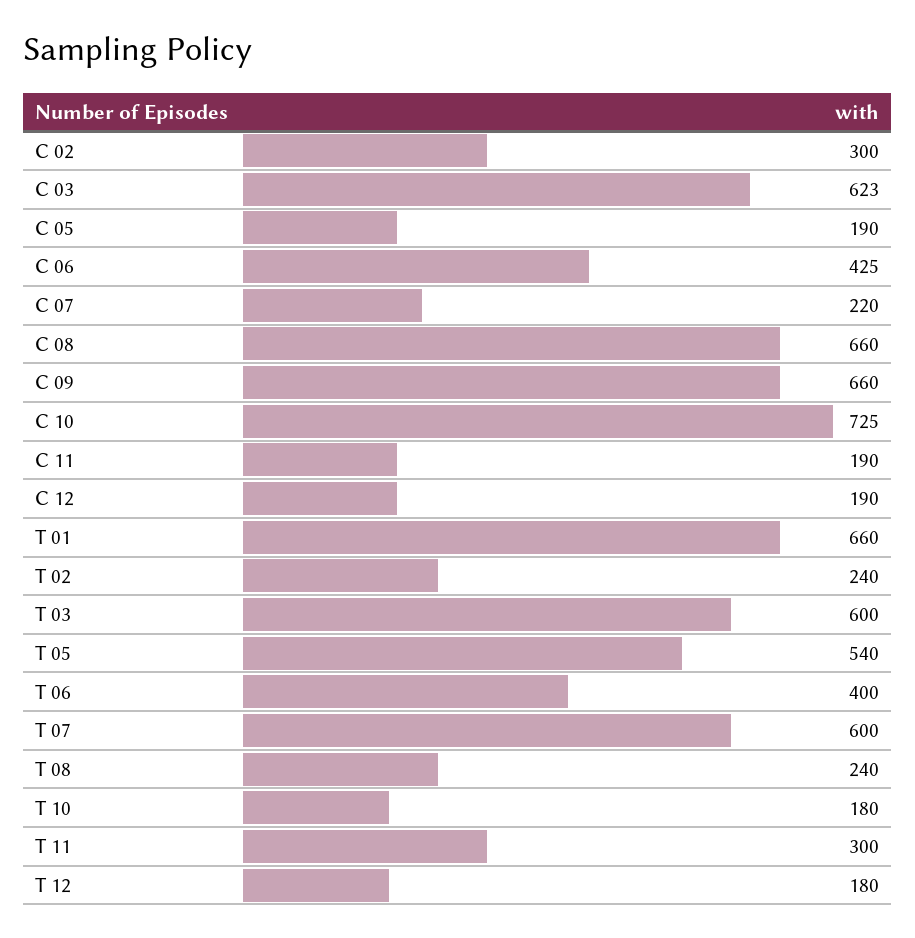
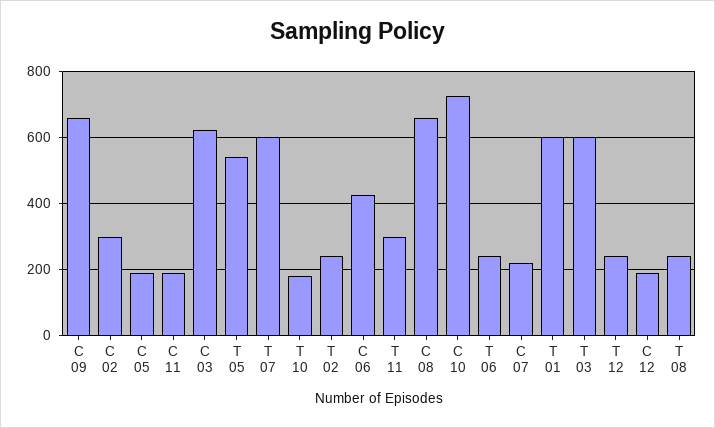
  {
    "С 02": 300,
    "С 03": 623,
    "С 05": 190,
    "С 06": 425,
    "С 07": 220,
    "С 08": 660,
    "С 09": 660,
    "С 10": 725,
    "С 11": 190,
    "С 12": 190,
-   "Т 01": 660,
+   "Т 01": 600,
    "Т 02": 240,
    "Т 03": 600,
    "Т 05": 540,
-   "Т 06": 400,
+   "Т 06": 240,
    "Т 07": 600,
    "Т 08": 240,
    "Т 10": 180,
    "Т 11": 300,
-   "Т 12": 180
+   "Т 12": 240
  }

